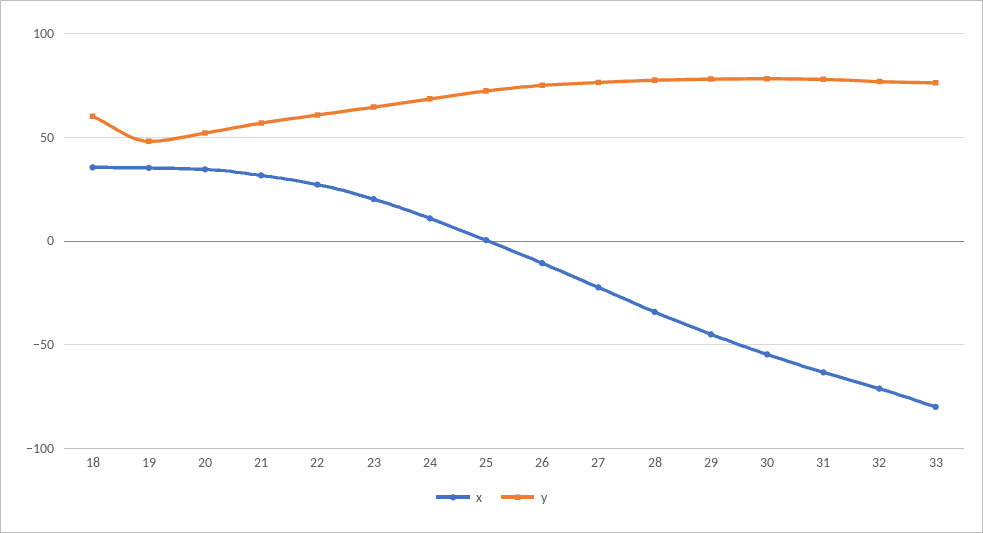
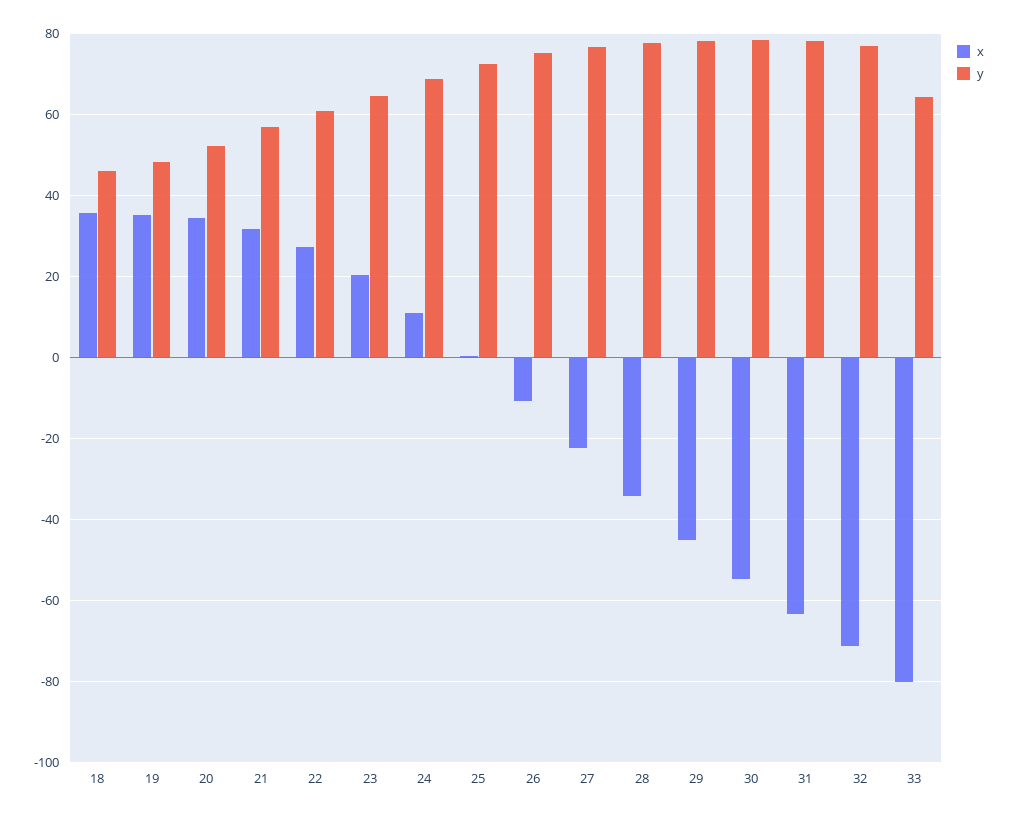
  {
    "x": {
      "18": 36,
      "19": 36,
      "20": 34,
      "21": 32,
      "22": 28,
      "23": 20,
      "24": 12,
      "25": 0,
      "26": -10,
      "27": -22,
      "28": -34,
      "29": -46,
      "30": -54,
      "31": -64,
      "32": -72,
      "33": -80
    },
    "y": {
-     "18": 60,
+     "18": 46,
      "19": 48,
      "20": 52,
      "21": 58,
      "22": 60,
      "23": 64,
      "24": 68,
      "25": 72,
      "26": 76,
      "27": 76,
      "28": 78,
      "29": 78,
      "30": 78,
      "31": 78,
      "32": 78,
-     "33": 75
+     "33": 64
    }
  }

